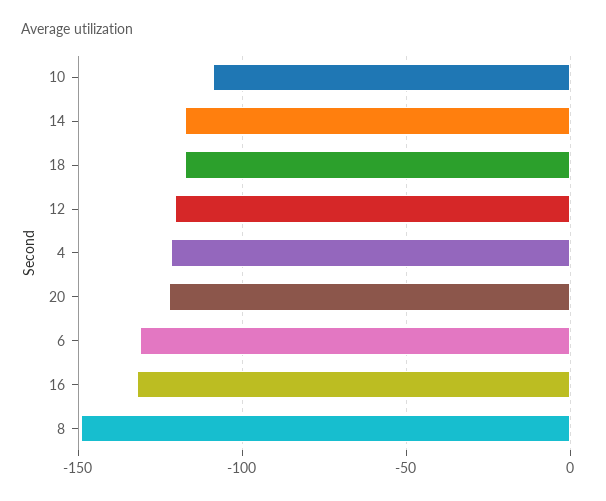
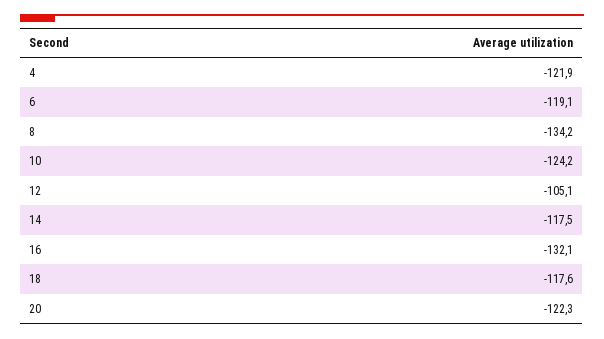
  {
-   "10": -110,
+   "10": -124.2,
    "14": -117.5,
    "18": -117.6,
-   "12": -120,
+   "12": -105.1,
    "4": -121.9,
    "20": -122.3,
-   "6": -130,
+   "6": -119.1,
    "16": -132.1,
-   "8": -150
+   "8": -134.2
  }

